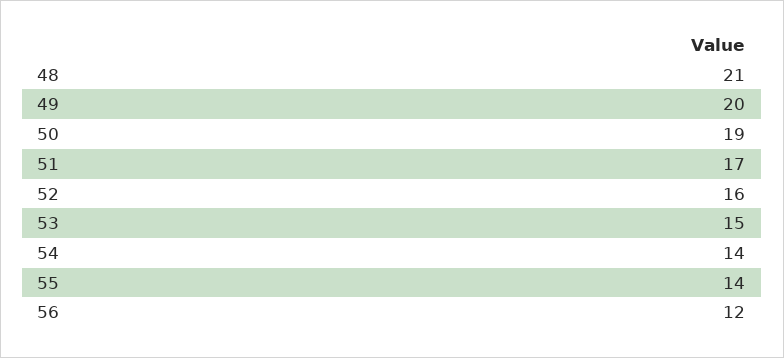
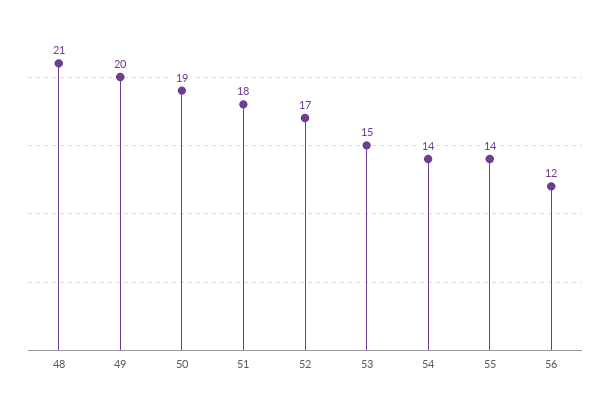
  {
    "48": 21,
    "49": 20,
    "50": 19,
-   "51": 17,
+   "51": 18,
-   "52": 16,
+   "52": 17,
    "53": 15,
    "54": 14,
    "55": 14,
    "56": 12
  }

